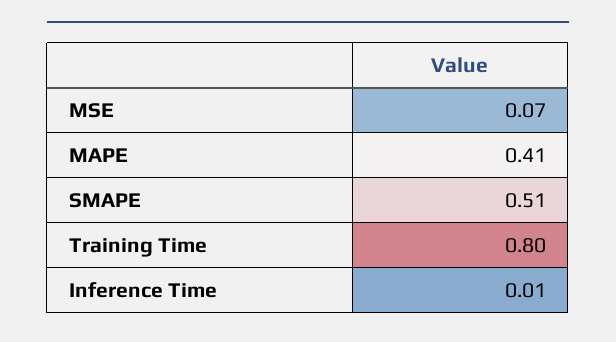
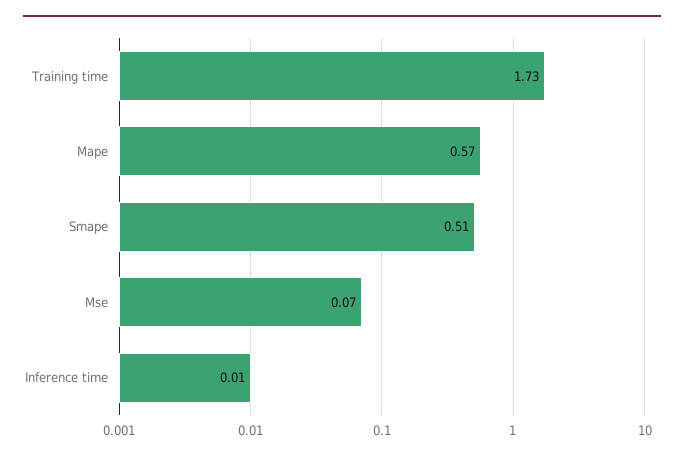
  {
    "MSE": 0.07,
-   "MAPE": 0.41,
+   "MAPE": 0.57,
    "SMAPE": 0.51,
-   "Training Time": 0.8,
+   "Training Time": 1.73,
    "Inference Time": 0.01
  }

